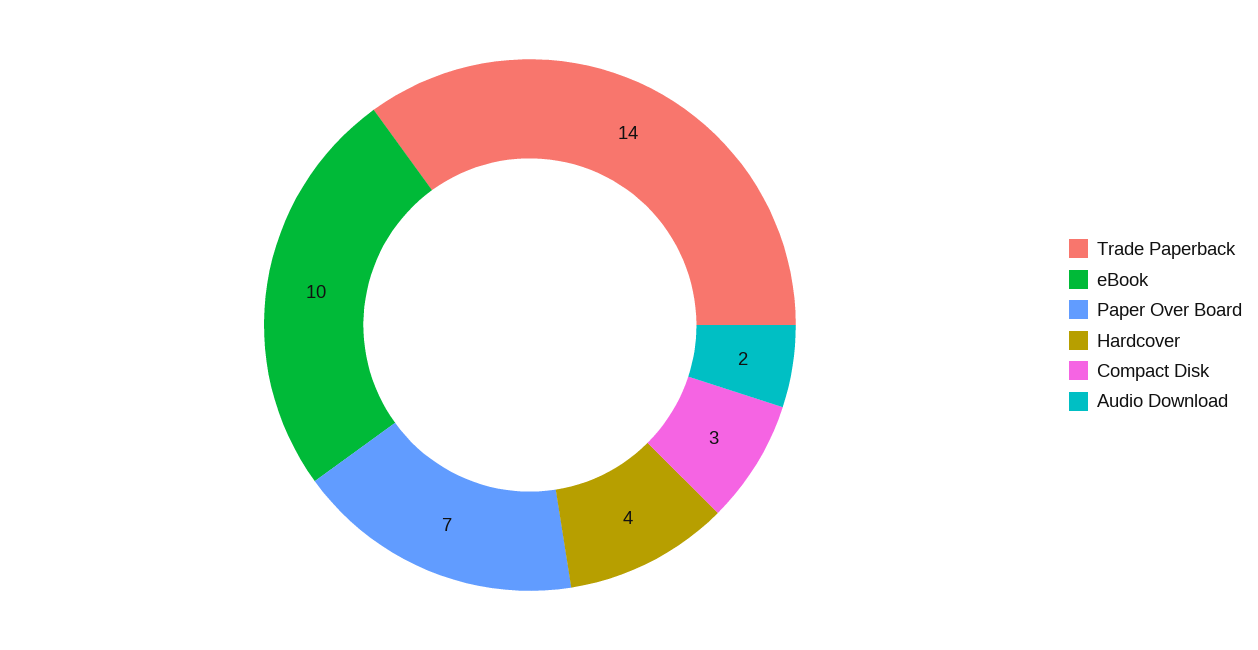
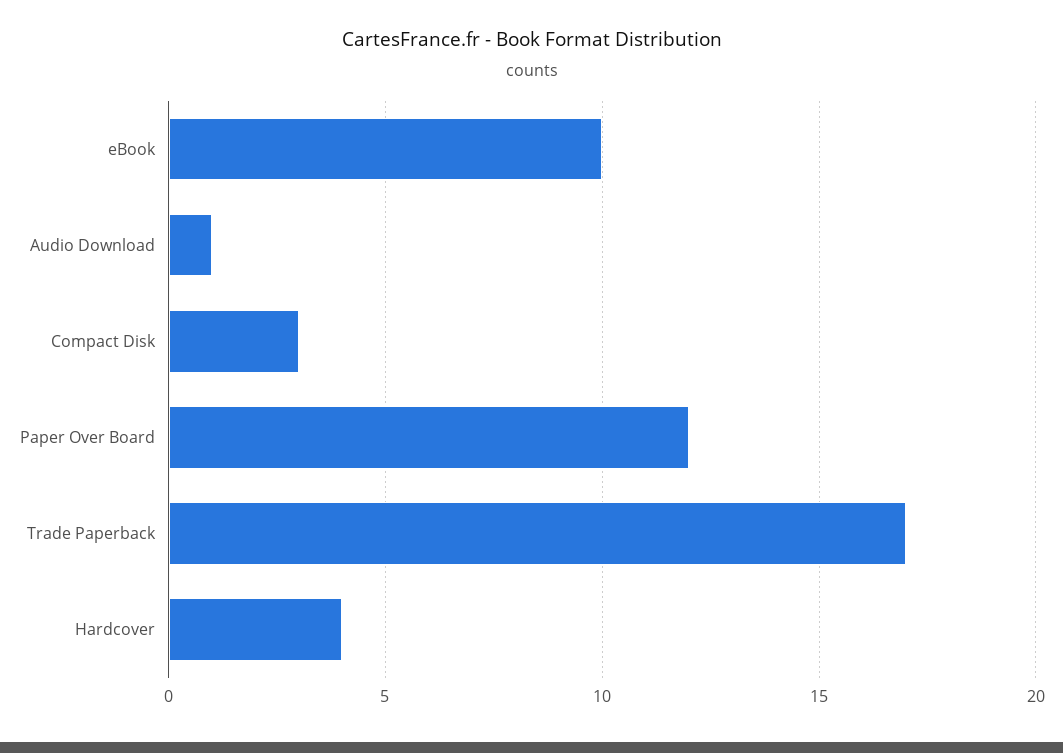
  {
-   "Trade Paperback": 14,
+   "Trade Paperback": 17,
    "eBook": 10,
-   "Paper Over Board": 7,
+   "Paper Over Board": 12,
    "Hardcover": 4,
    "Compact Disk": 3,
-   "Audio Download": 2
+   "Audio Download": 1
  }

